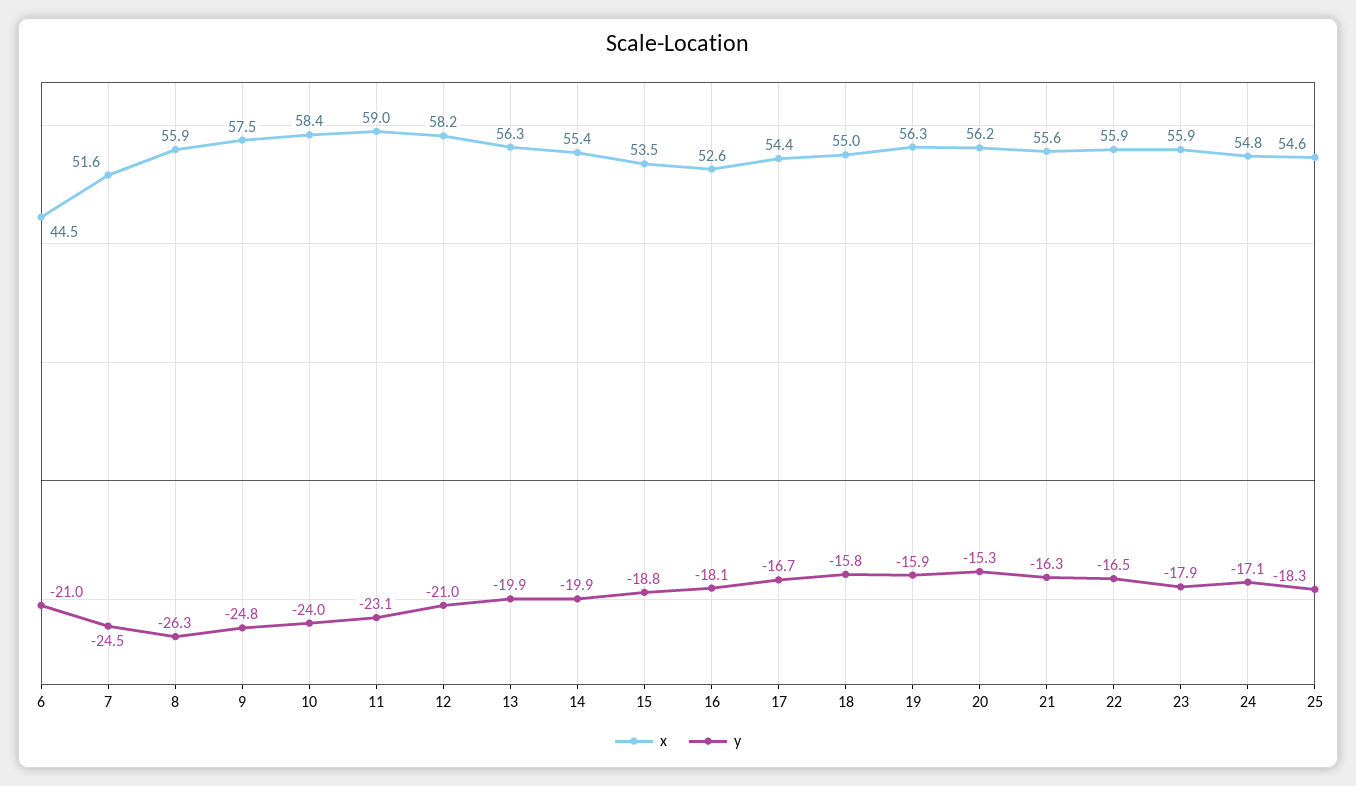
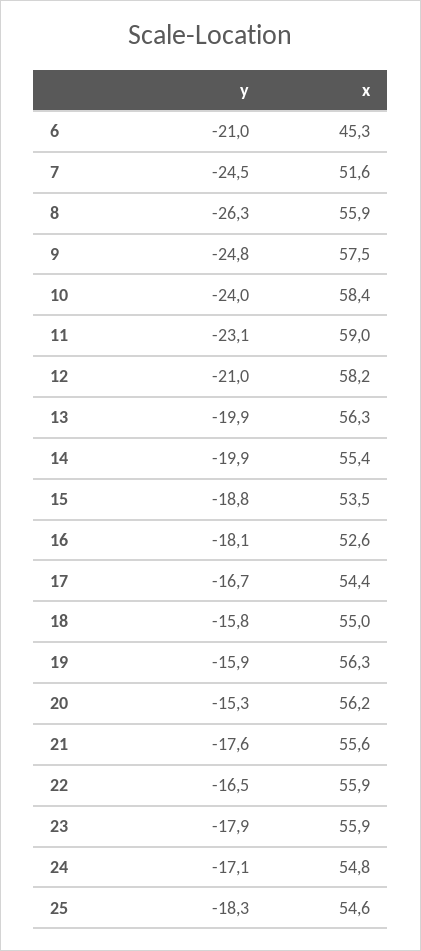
  {
    "x": {
-     "6": 44.5,
+     "6": 45.3,
      "7": 51.6,
      "8": 55.9,
      "9": 57.5,
      "10": 58.4,
      "11": 59,
      "12": 58.2,
      "13": 56.3,
      "14": 55.4,
      "15": 53.5,
      "16": 52.6,
      "17": 54.4,
      "18": 55,
      "19": 56.3,
      "20": 56.2,
      "21": 55.6,
      "22": 55.9,
      "23": 55.9,
      "24": 54.8,
      "25": 54.6
    },
    "y": {
      "6": -21,
      "7": -24.5,
      "8": -26.3,
      "9": -24.8,
      "10": -24,
      "11": -23.1,
      "12": -21,
      "13": -19.9,
      "14": -19.9,
      "15": -18.8,
      "16": -18.1,
      "17": -16.7,
      "18": -15.8,
      "19": -15.9,
      "20": -15.3,
-     "21": -16.3,
+     "21": -17.6,
      "22": -16.5,
      "23": -17.9,
      "24": -17.1,
      "25": -18.3
    }
  }

